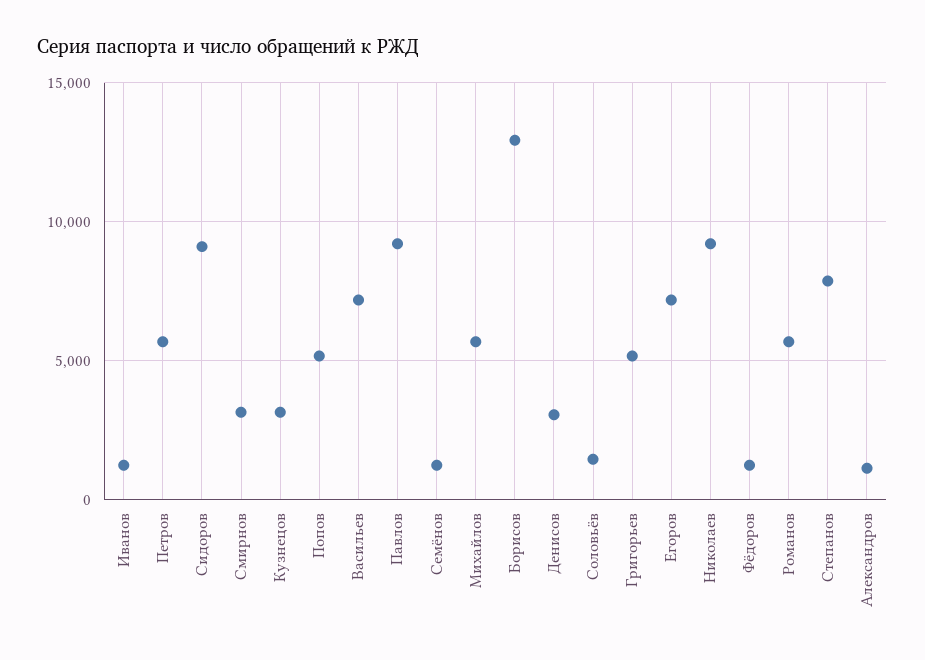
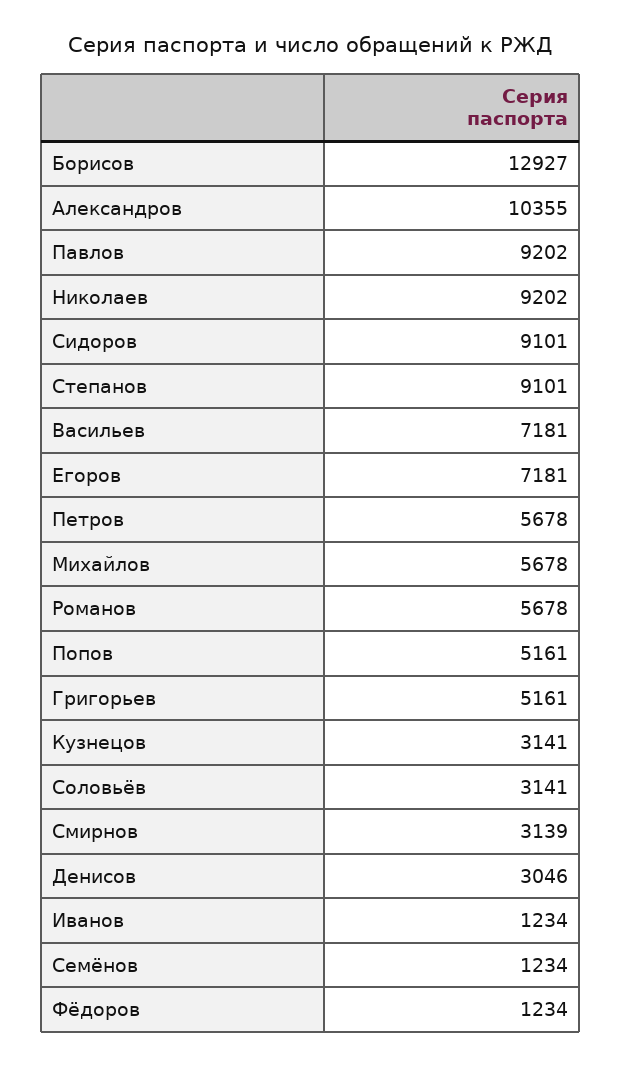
  {
    "Иванов": 1234,
    "Петров": 5678,
    "Сидоров": 9101,
    "Смирнов": 3139,
    "Кузнецов": 3141,
    "Попов": 5161,
    "Васильев": 7181,
    "Павлов": 9202,
    "Семёнов": 1234,
    "Михайлов": 5678,
    "Борисов": 12927,
    "Денисов": 3046,
-   "Соловьёв": 1500,
+   "Соловьёв": 3141,
    "Григорьев": 5161,
    "Егоров": 7181,
    "Николаев": 9202,
    "Фёдоров": 1234,
    "Романов": 5678,
-   "Степанов": 8000,
+   "Степанов": 9101,
-   "Александров": 1000
+   "Александров": 10355
  }

